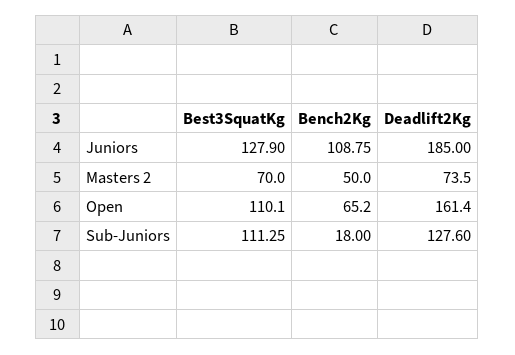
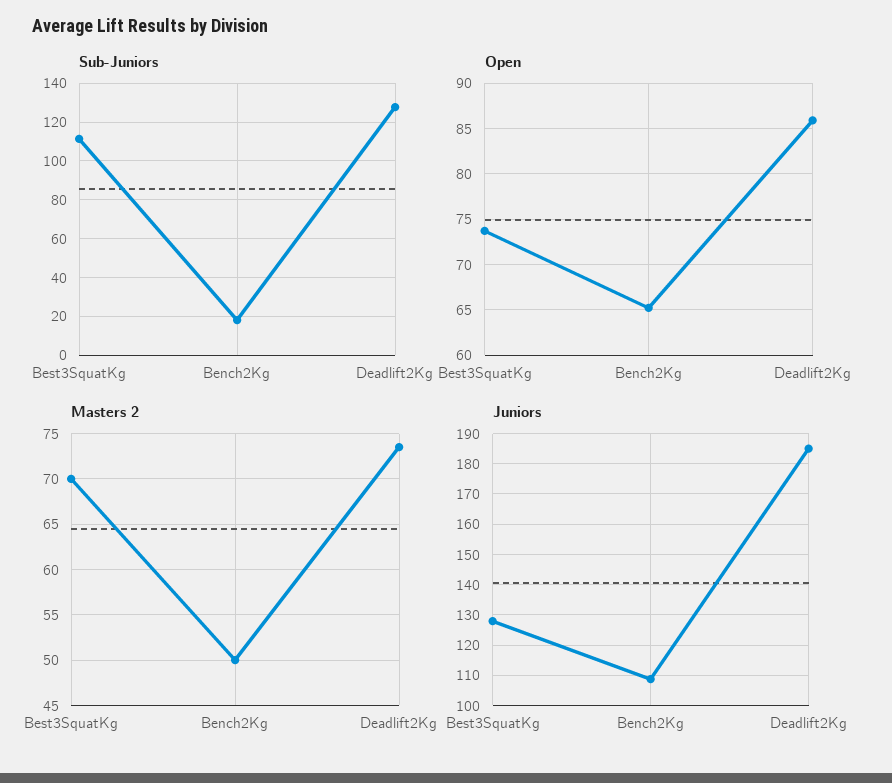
  {
    "Juniors": {
      "Best3SquatKg": 127.9,
      "Bench2Kg": 108.75,
      "Deadlift2Kg": 185
    },
    "Masters 2": {
      "Best3SquatKg": 70,
      "Bench2Kg": 50,
      "Deadlift2Kg": 73.5
    },
    "Open": {
-     "Best3SquatKg": 110.1,
+     "Best3SquatKg": 74,
      "Bench2Kg": 65.2,
-     "Deadlift2Kg": 161.4
+     "Deadlift2Kg": 86
    },
    "Sub-Juniors": {
      "Best3SquatKg": 111.25,
      "Bench2Kg": 18,
      "Deadlift2Kg": 127.6
    }
  }

